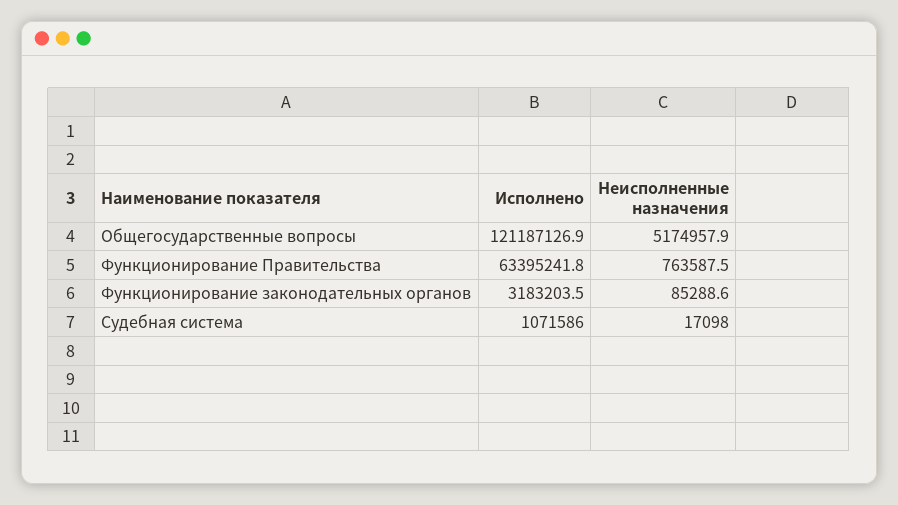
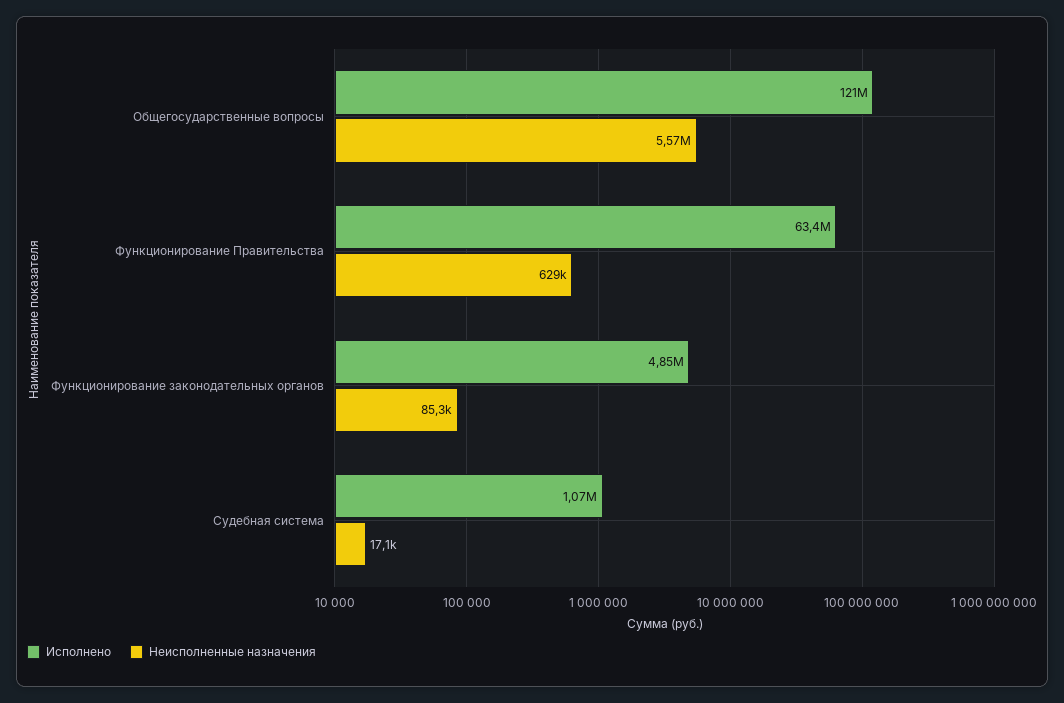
  {
    "Исполнено": {
      "Общегосударственные вопросы": 121187126.9,
      "Функционирование Правительства": 63395241.8,
-     "Функционирование законодательных органов": 3183203.5,
+     "Функционирование законодательных органов": 4850000,
      "Судебная система": 1071586
    },
    "Неисполненные назначения": {
-     "Общегосударственные вопросы": 5174957.9,
+     "Общегосударственные вопросы": 5570000,
-     "Функционирование Правительства": 763587.5,
+     "Функционирование Правительства": 629000,
      "Функционирование законодательных органов": 85288.6,
      "Судебная система": 17098
    }
  }

